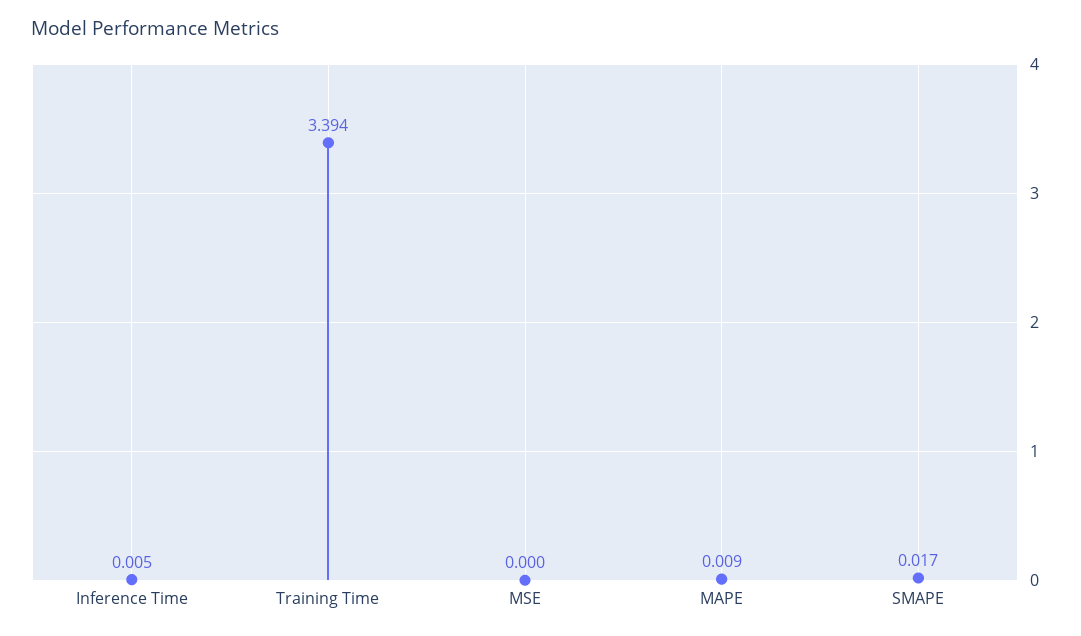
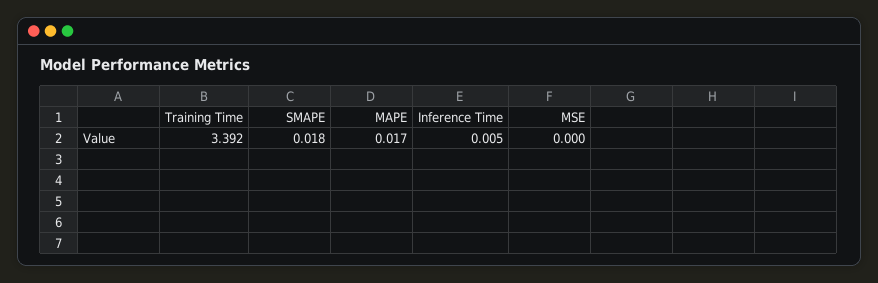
  {
    "Inference Time": 0.005,
-   "Training Time": 3.394,
+   "Training Time": 3.392,
    "MSE": 0,
-   "MAPE": 0.009,
+   "MAPE": 0.017,
-   "SMAPE": 0.017
+   "SMAPE": 0.018
  }

